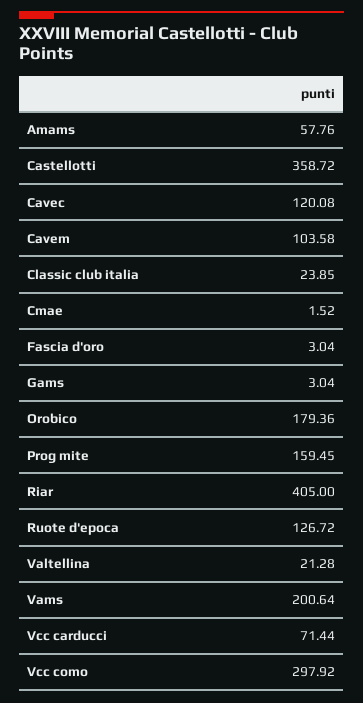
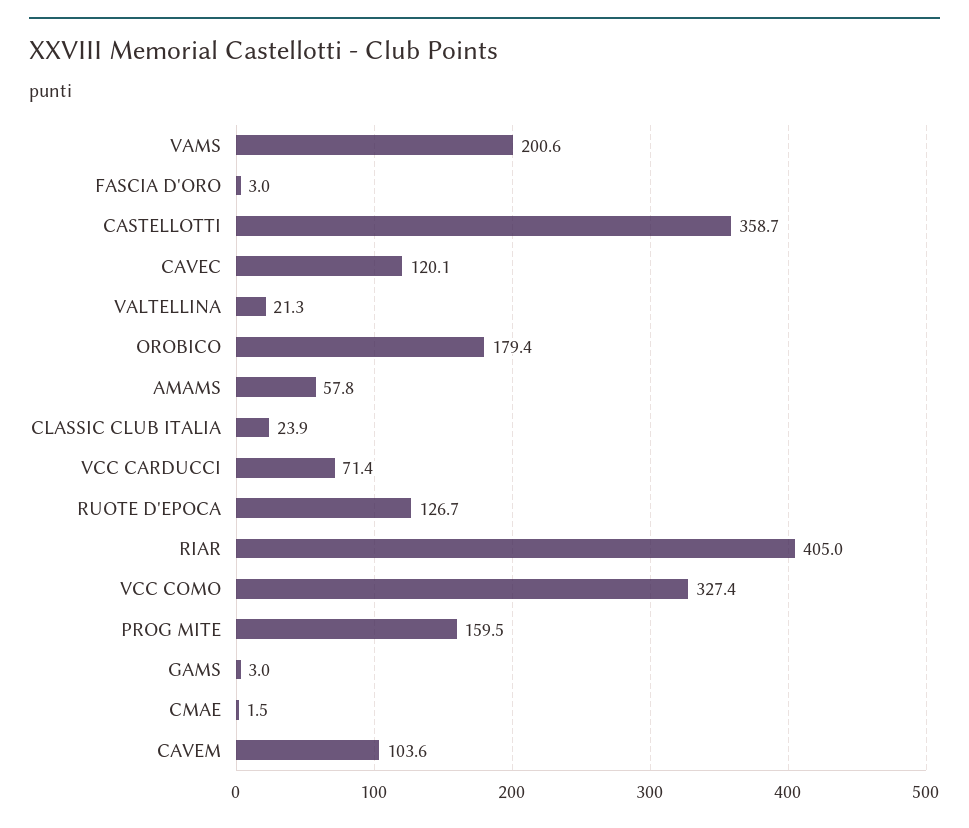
  {
    "Amams": 57.76,
    "Castellotti": 358.72,
    "Cavec": 120.08,
    "Cavem": 103.58,
    "Classic club italia": 23.85,
    "Cmae": 1.52,
    "Fascia d'oro": 3.04,
    "Gams": 3.04,
    "Orobico": 179.36,
    "Prog mite": 159.45,
    "Riar": 405,
    "Ruote d'epoca": 126.72,
    "Valtellina": 21.28,
    "Vams": 200.64,
    "Vcc carducci": 71.44,
-   "Vcc como": 297.92
+   "Vcc como": 327.4
  }

